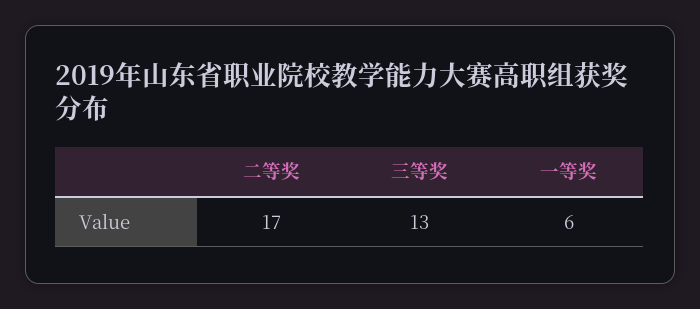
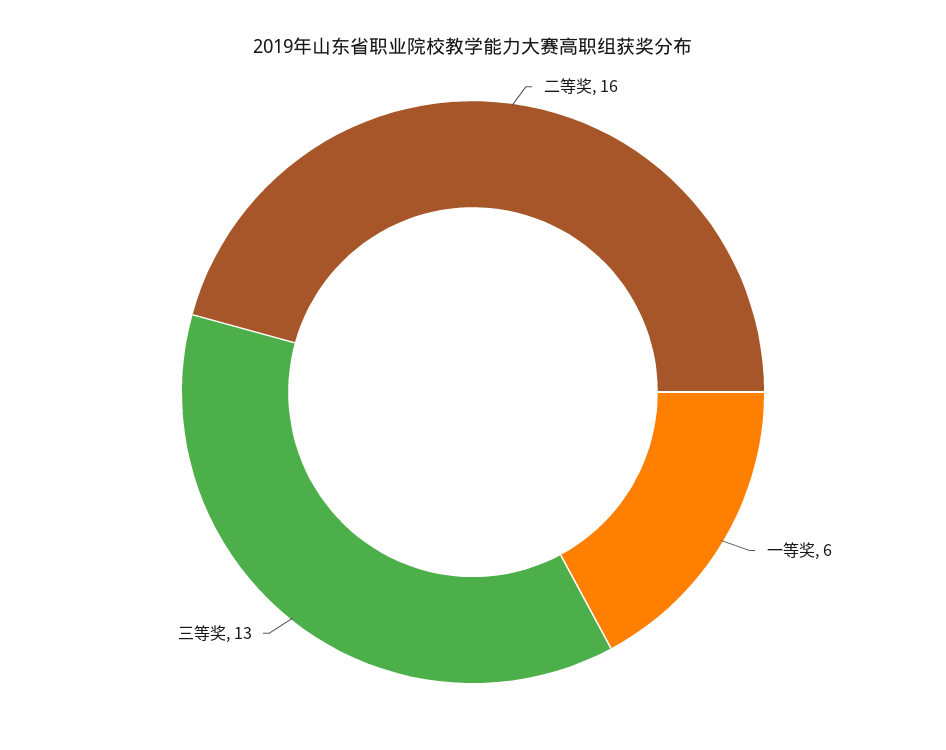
  {
-   "二等奖": 17,
+   "二等奖": 16,
    "三等奖": 13,
    "一等奖": 6
  }

